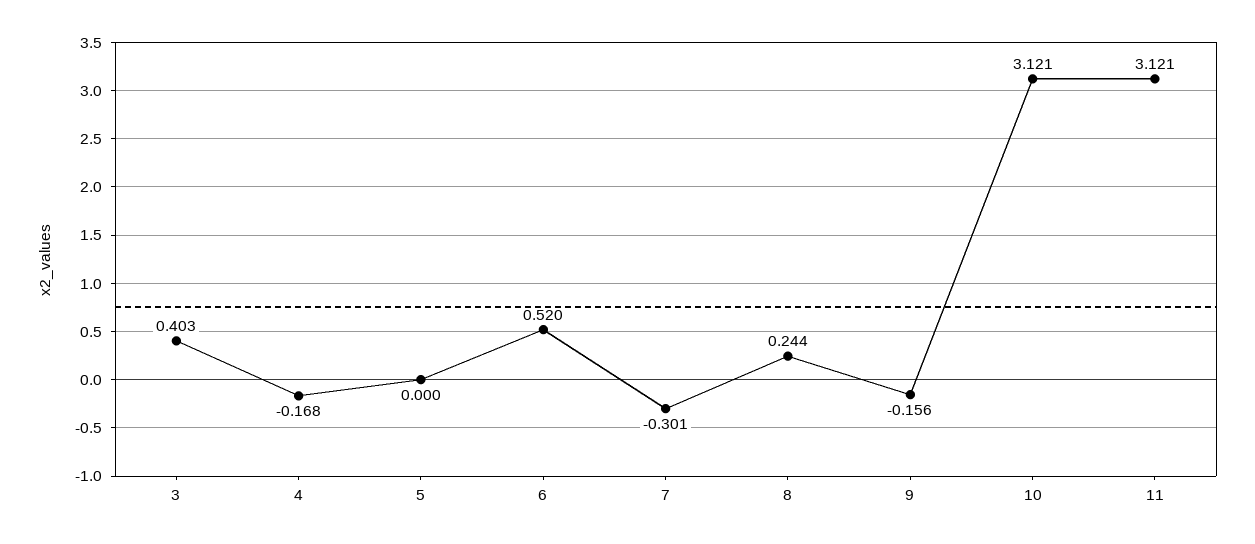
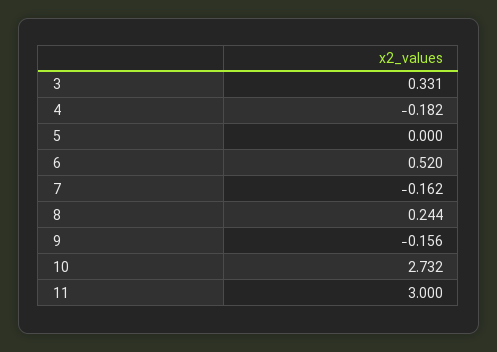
  {
-   "3": 0.403,
+   "3": 0.331,
-   "4": -0.168,
+   "4": -0.182,
    "5": 0,
    "6": 0.52,
-   "7": -0.301,
+   "7": -0.162,
    "8": 0.244,
    "9": -0.156,
-   "10": 3.121,
+   "10": 2.732,
-   "11": 3.121
+   "11": 3
  }

